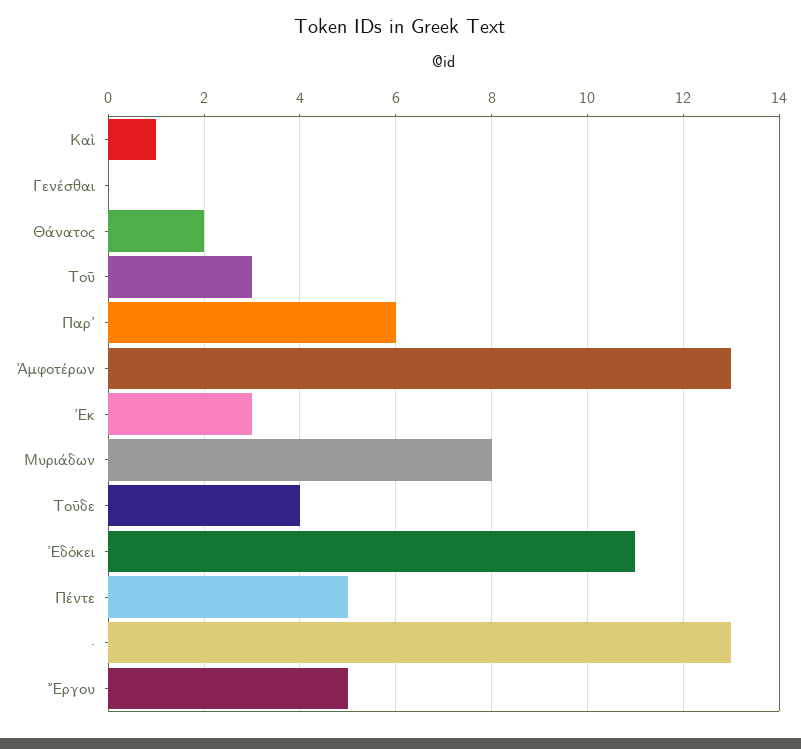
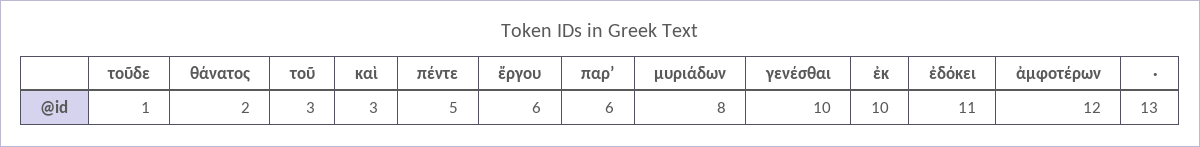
  {
-   "Καὶ": 1,
+   "Καὶ": 3,
-   "Γενέσθαι": 0,
+   "Γενέσθαι": 10,
    "Θάνατος": 2,
    "Τοῦ": 3,
    "Παρʼ": 6,
-   "Ἀμφοτέρων": 13,
+   "Ἀμφοτέρων": 12,
-   "Ἐκ": 3,
+   "Ἐκ": 10,
    "Μυριάδων": 8,
-   "Τοῦδε": 4,
+   "Τοῦδε": 1,
    "Ἐδόκει": 11,
    "Πέντε": 5,
    "·": 13,
-   "Ἔργου": 5
+   "Ἔργου": 6
  }

